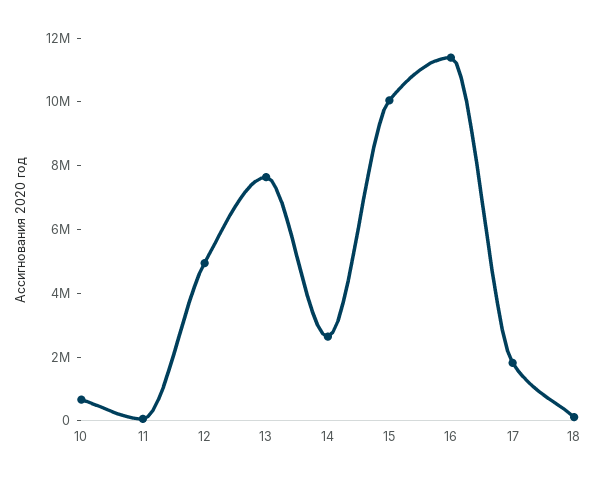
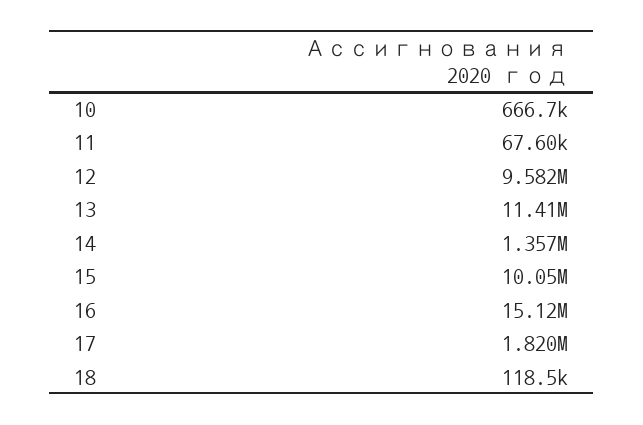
  {
    "10": 666700,
    "11": 67600,
-   "12": 5000000,
+   "12": 9582000,
-   "13": 7500000,
+   "13": 11410000,
-   "14": 2500000,
+   "14": 1357000,
    "15": 10050000,
-   "16": 11500000,
+   "16": 15120000,
    "17": 1820000,
    "18": 118500
  }

